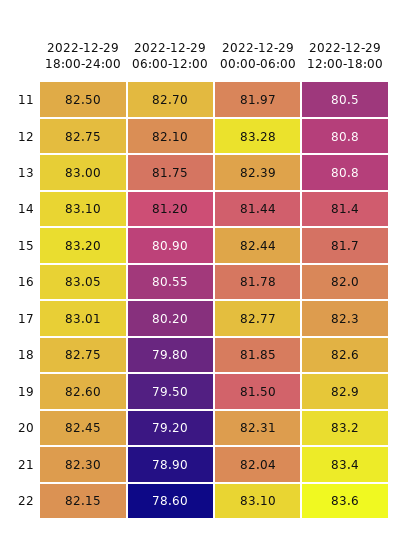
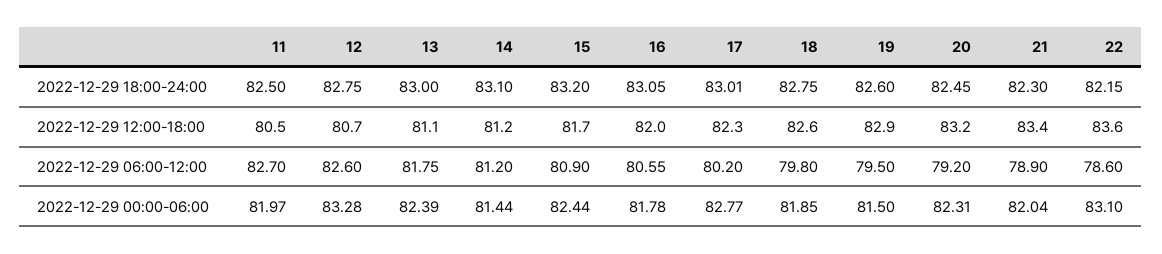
  {
    "2022-12-29 18:00-24:00": {
      "11": 82.5,
      "12": 82.75,
      "13": 83,
      "14": 83.1,
      "15": 83.2,
      "16": 83.05,
      "17": 83.01,
      "18": 82.75,
      "19": 82.6,
      "20": 82.45,
      "21": 82.3,
      "22": 82.15
    },
    "2022-12-29 06:00-12:00": {
      "11": 82.7,
-     "12": 82.1,
+     "12": 82.6,
      "13": 81.75,
      "14": 81.2,
      "15": 80.9,
      "16": 80.55,
      "17": 80.2,
      "18": 79.8,
      "19": 79.5,
      "20": 79.2,
      "21": 78.9,
      "22": 78.6
    },
    "2022-12-29 00:00-06:00": {
      "11": 81.97,
      "12": 83.28,
      "13": 82.39,
      "14": 81.44,
      "15": 82.44,
      "16": 81.78,
      "17": 82.77,
      "18": 81.85,
      "19": 81.5,
      "20": 82.31,
      "21": 82.04,
      "22": 83.1
    },
    "2022-12-29 12:00-18:00": {
      "11": 80.5,
-     "12": 80.8,
+     "12": 80.7,
-     "13": 80.8,
+     "13": 81.1,
-     "14": 81.4,
+     "14": 81.2,
      "15": 81.7,
      "16": 82,
      "17": 82.3,
      "18": 82.6,
      "19": 82.9,
      "20": 83.2,
      "21": 83.4,
      "22": 83.6
    }
  }

